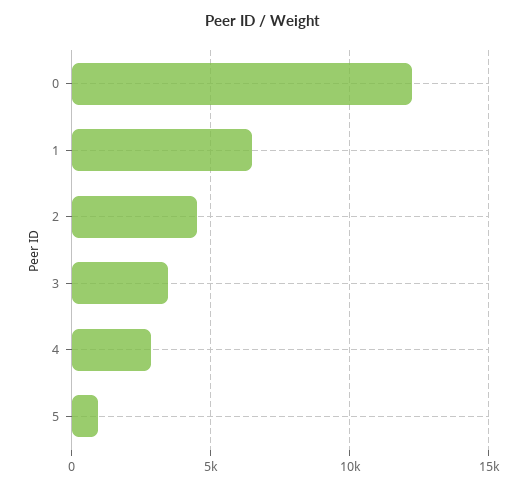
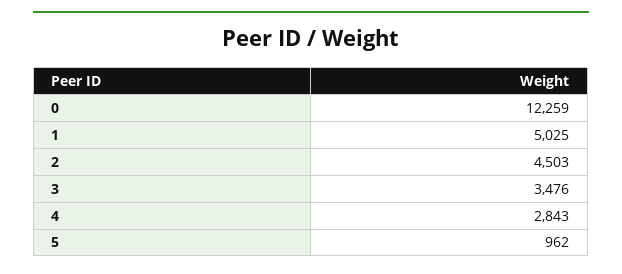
  {
    "0": 12259,
-   "1": 6500,
+   "1": 5025,
    "2": 4503,
    "3": 3476,
    "4": 2843,
    "5": 962
  }

